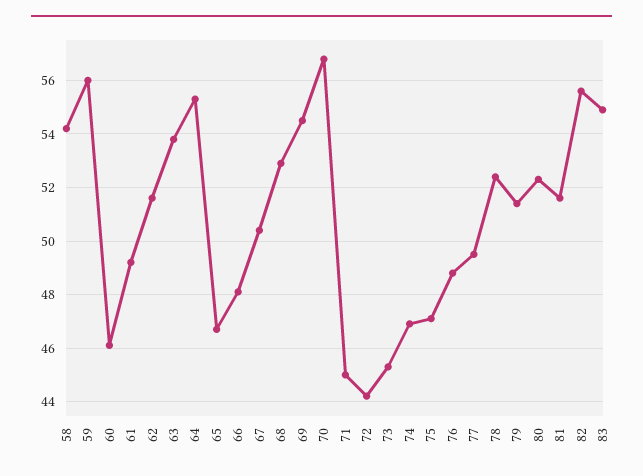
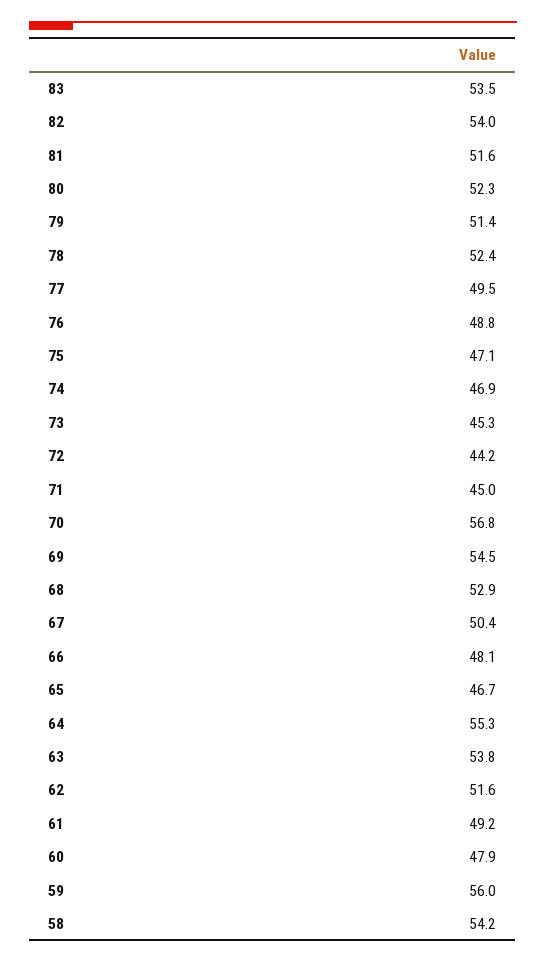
  {
    "58": 54.2,
    "59": 56,
-   "60": 46,
+   "60": 47.9,
    "61": 49.2,
    "62": 51.6,
    "63": 53.8,
    "64": 55.3,
    "65": 46.7,
    "66": 48.1,
    "67": 50.4,
    "68": 52.9,
    "69": 54.5,
    "70": 56.8,
    "71": 45,
    "72": 44.2,
    "73": 45.3,
    "74": 46.9,
    "75": 47.1,
    "76": 48.8,
    "77": 49.5,
    "78": 52.4,
    "79": 51.4,
    "80": 52.3,
    "81": 51.6,
-   "82": 55.5,
+   "82": 54,
-   "83": 55
+   "83": 53.5
  }

